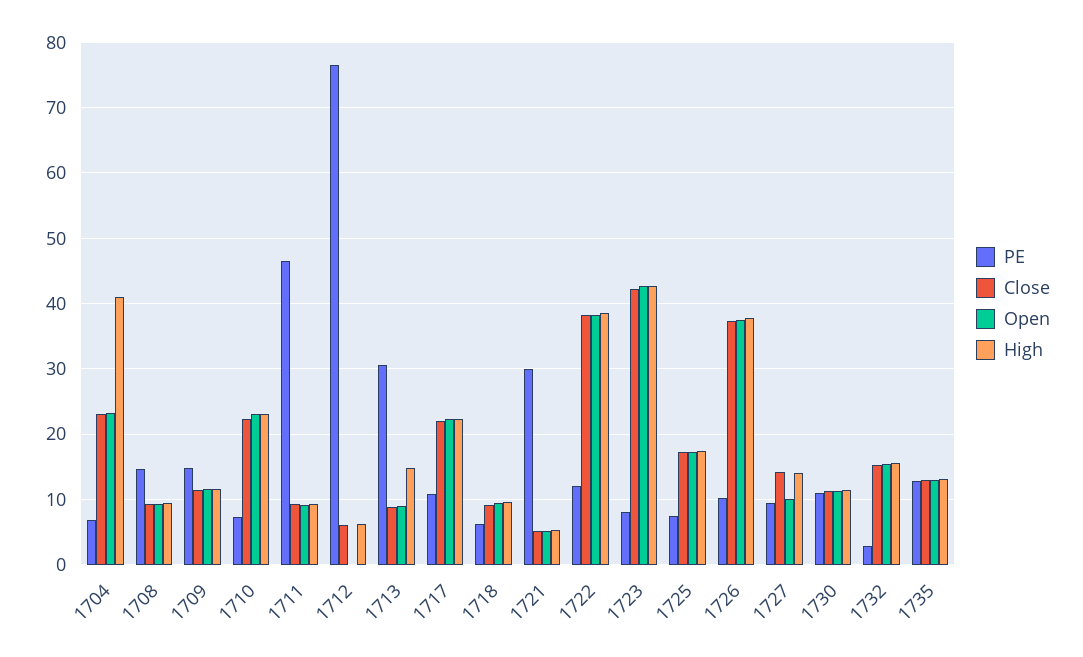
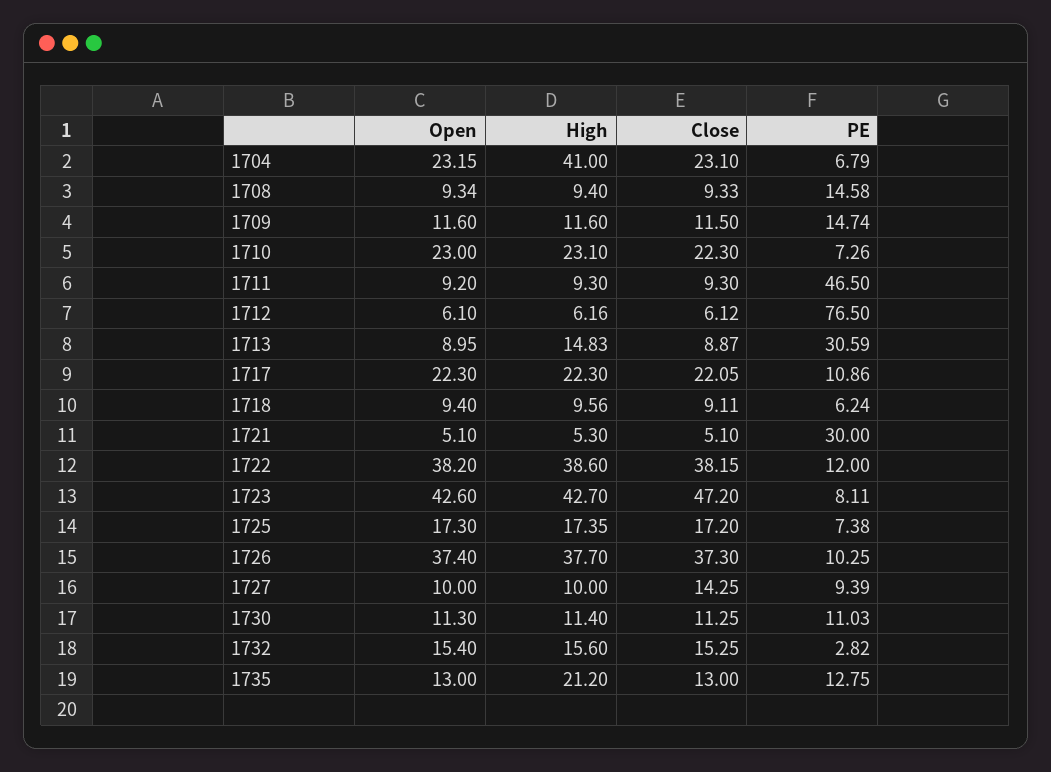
  {
    "PE": {
      "1704": 6.79,
      "1708": 14.58,
      "1709": 14.74,
      "1710": 7.26,
      "1711": 46.5,
      "1712": 76.5,
      "1713": 30.59,
      "1717": 10.86,
      "1718": 6.24,
      "1721": 30,
      "1722": 12,
      "1723": 8.11,
      "1725": 7.38,
      "1726": 10.25,
      "1727": 9.39,
      "1730": 11.03,
      "1732": 2.82,
      "1735": 12.75
    },
    "Close": {
      "1704": 23.1,
      "1708": 9.33,
      "1709": 11.5,
      "1710": 22.3,
      "1711": 9.3,
      "1712": 6.12,
      "1713": 8.87,
      "1717": 22.05,
      "1718": 9.11,
      "1721": 5.1,
      "1722": 38.15,
-     "1723": 42,
+     "1723": 47.2,
      "1725": 17.2,
      "1726": 37.3,
      "1727": 14.25,
      "1730": 11.25,
      "1732": 15.25,
      "1735": 13
    },
    "Open": {
      "1704": 23.15,
      "1708": 9.34,
      "1709": 11.6,
      "1710": 23,
      "1711": 9.2,
-     "1712": 0,
+     "1712": 6.1,
      "1713": 8.95,
      "1717": 22.3,
      "1718": 9.4,
      "1721": 5.1,
      "1722": 38.2,
      "1723": 42.6,
      "1725": 17.3,
      "1726": 37.4,
      "1727": 10,
      "1730": 11.3,
      "1732": 15.4,
      "1735": 13
    },
    "High": {
      "1704": 41,
      "1708": 9.4,
      "1709": 11.6,
      "1710": 23.1,
      "1711": 9.3,
      "1712": 6.16,
      "1713": 14.83,
      "1717": 22.3,
      "1718": 9.56,
      "1721": 5.3,
      "1722": 38.6,
      "1723": 42.7,
      "1725": 17.35,
      "1726": 37.7,
-     "1727": 14,
+     "1727": 10,
      "1730": 11.4,
      "1732": 15.6,
-     "1735": 13
+     "1735": 21.2
    }
  }

